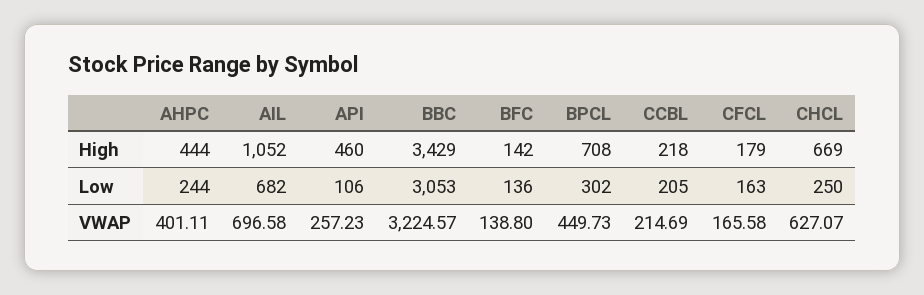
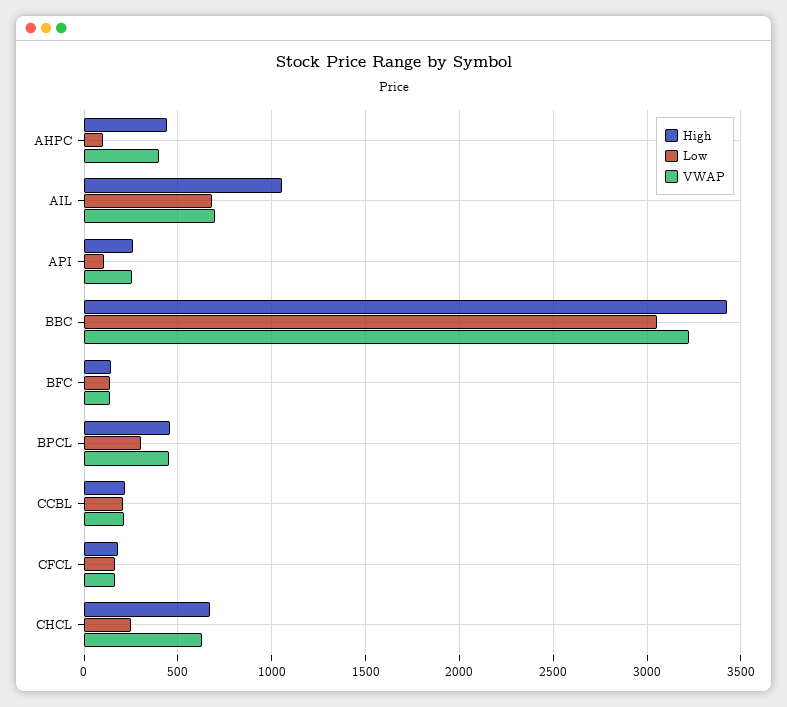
  {
    "High": {
      "AHPC": 444,
      "AIL": 1052,
-     "API": 460,
+     "API": 250,
      "BBC": 3429,
      "BFC": 142,
-     "BPCL": 708,
+     "BPCL": 450,
      "CCBL": 218,
      "CFCL": 179,
      "CHCL": 669
    },
    "Low": {
-     "AHPC": 244,
+     "AHPC": 100,
      "AIL": 682,
      "API": 106,
      "BBC": 3053,
      "BFC": 136,
      "BPCL": 302,
      "CCBL": 205,
      "CFCL": 163,
      "CHCL": 250
    },
    "VWAP": {
      "AHPC": 401.11,
      "AIL": 696.58,
      "API": 257.23,
      "BBC": 3224.57,
      "BFC": 138.8,
      "BPCL": 449.73,
      "CCBL": 214.69,
      "CFCL": 165.58,
      "CHCL": 627.07
    }
  }

